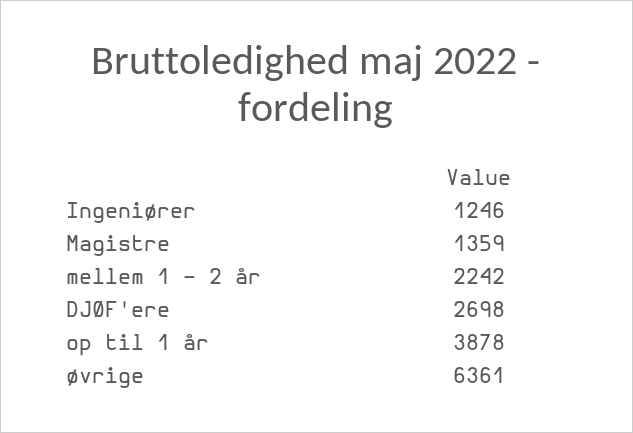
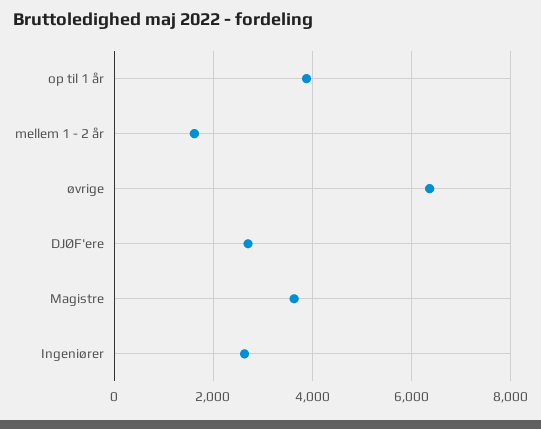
  {
-   "Ingeniører": 1246,
+   "Ingeniører": 2600,
-   "Magistre": 1359,
+   "Magistre": 3600,
-   "mellem 1 - 2 år": 2242,
+   "mellem 1 - 2 år": 1600,
    "DJØF'ere": 2698,
    "op til 1 år": 3878,
    "øvrige": 6361
  }

